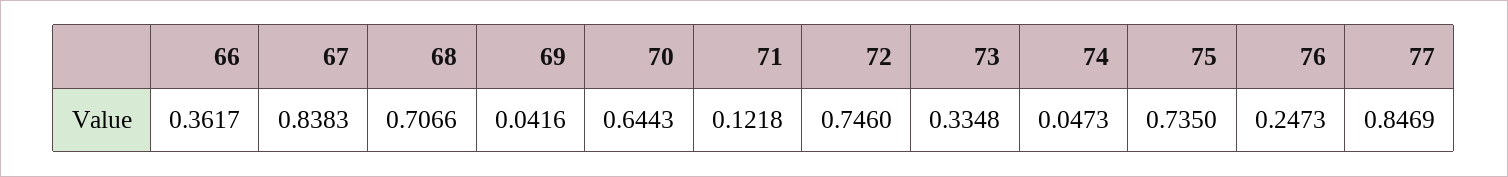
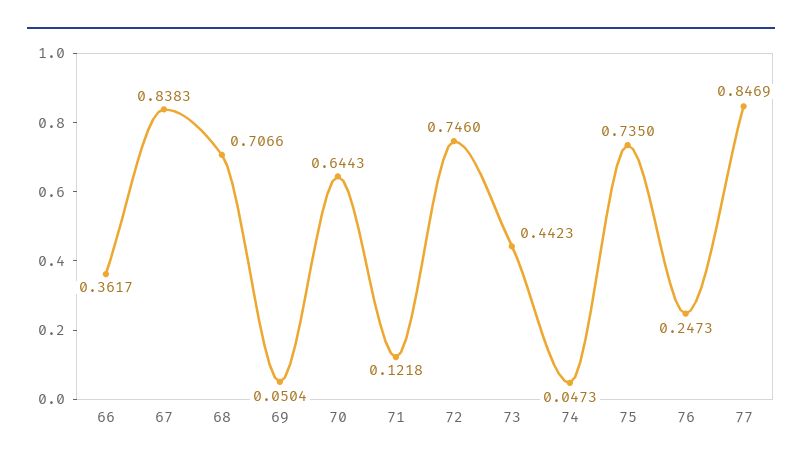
  {
    "66": 0.3617,
    "67": 0.8383,
    "68": 0.7066,
-   "69": 0.0416,
+   "69": 0.0504,
    "70": 0.6443,
    "71": 0.1218,
    "72": 0.746,
-   "73": 0.3348,
+   "73": 0.4423,
    "74": 0.0473,
    "75": 0.735,
    "76": 0.2473,
    "77": 0.8469
  }

